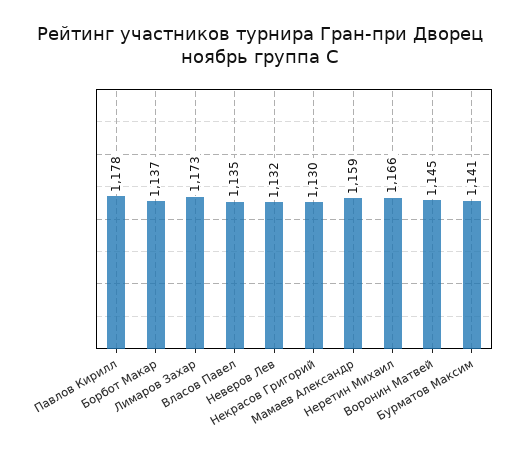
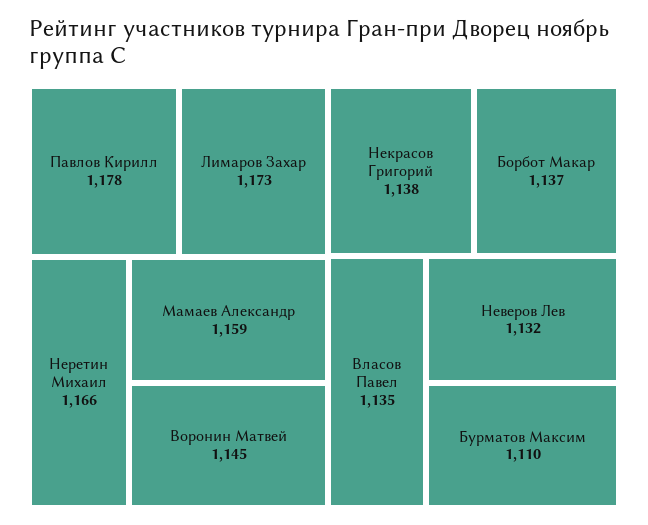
  {
    "Павлов Кирилл": 1178,
    "Борбот Макар": 1137,
    "Лимаров Захар": 1173,
    "Власов Павел": 1135,
    "Неверов Лев": 1132,
-   "Некрасов Григорий": 1130,
+   "Некрасов Григорий": 1138,
    "Мамаев Александр": 1159,
    "Неретин Михаил": 1166,
    "Воронин Матвей": 1145,
-   "Бурматов Максим": 1141
+   "Бурматов Максим": 1110
  }

